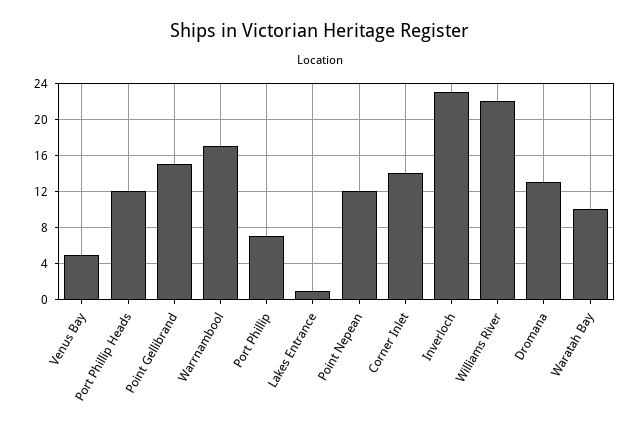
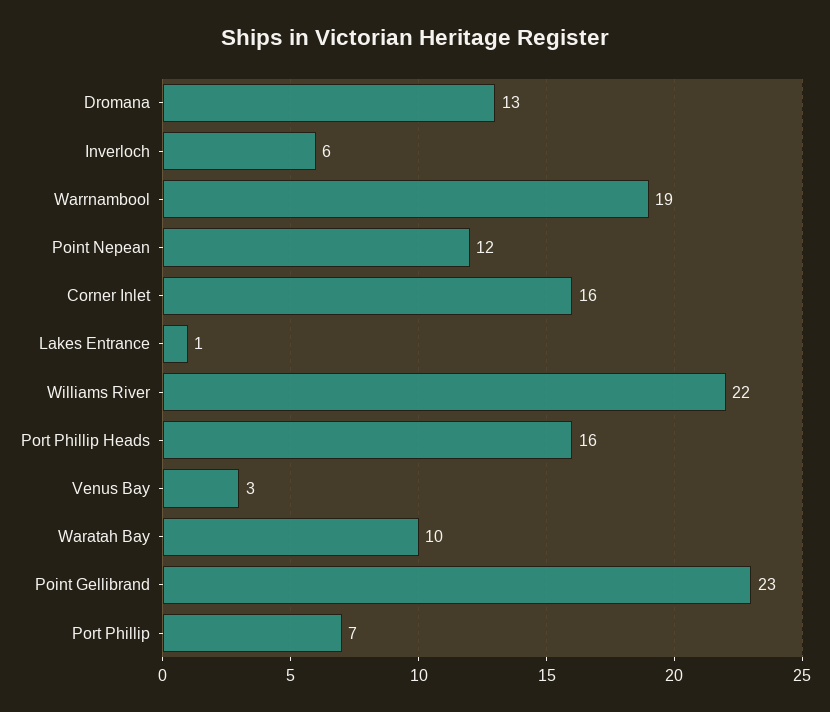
  {
-   "Venus Bay": 5,
+   "Venus Bay": 3,
-   "Port Phillip Heads": 12,
+   "Port Phillip Heads": 16,
-   "Point Gellibrand": 15,
+   "Point Gellibrand": 23,
-   "Warrnambool": 17,
+   "Warrnambool": 19,
    "Port Phillip": 7,
    "Lakes Entrance": 1,
    "Point Nepean": 12,
-   "Corner Inlet": 14,
+   "Corner Inlet": 16,
-   "Inverloch": 23,
+   "Inverloch": 6,
    "Williams River": 22,
    "Dromana": 13,
    "Waratah Bay": 10
  }

